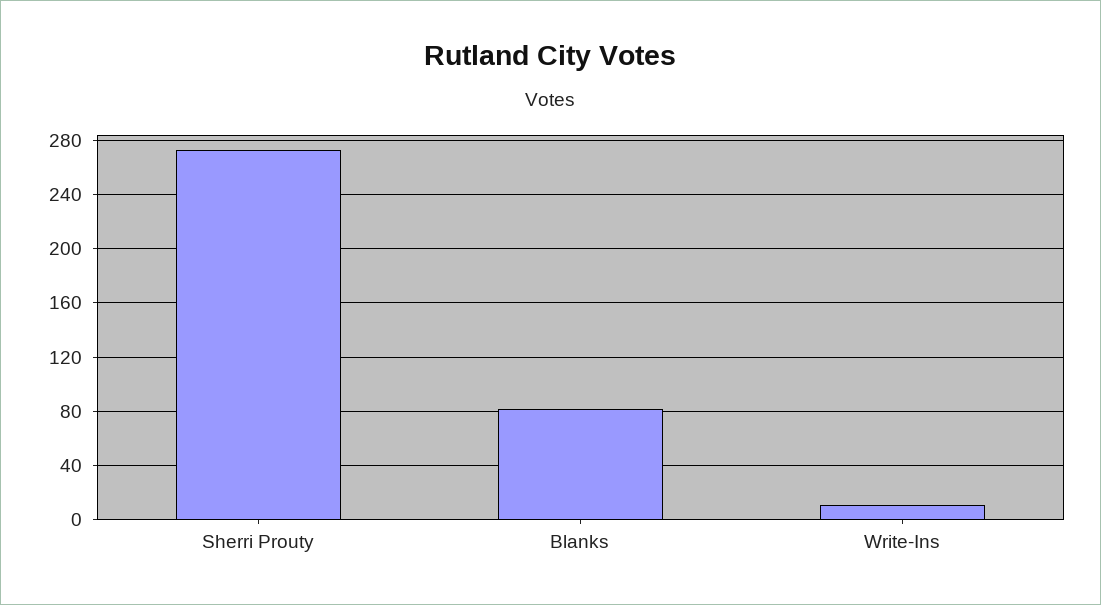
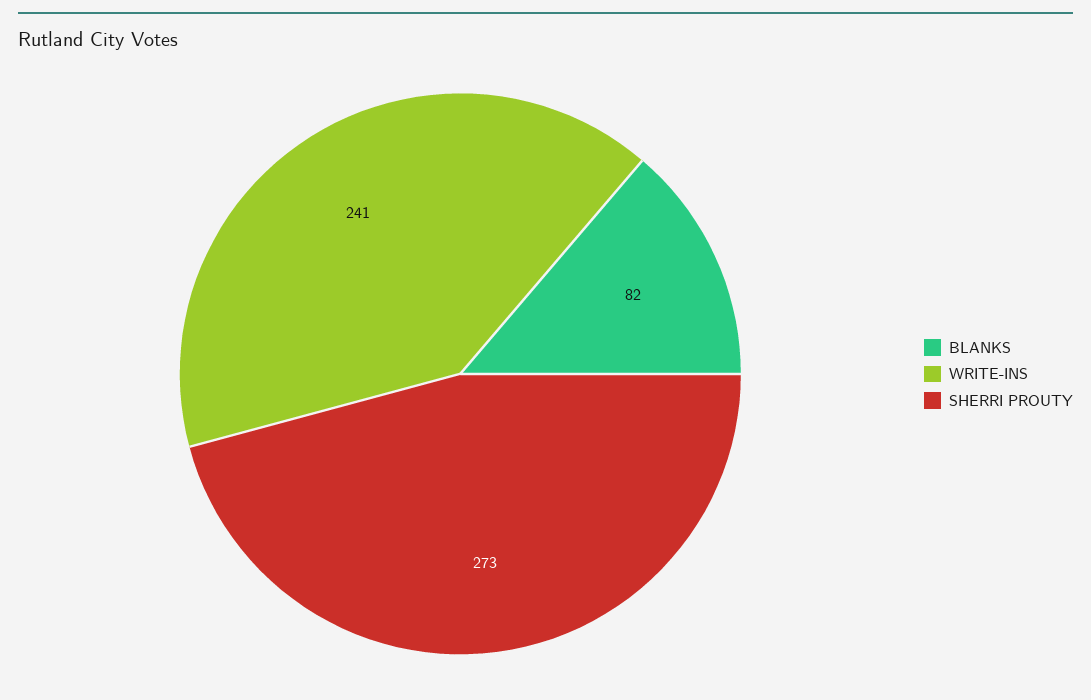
  {
    "Sherri Prouty": 273,
    "Blanks": 82,
-   "Write-Ins": 10
+   "Write-Ins": 241
  }

